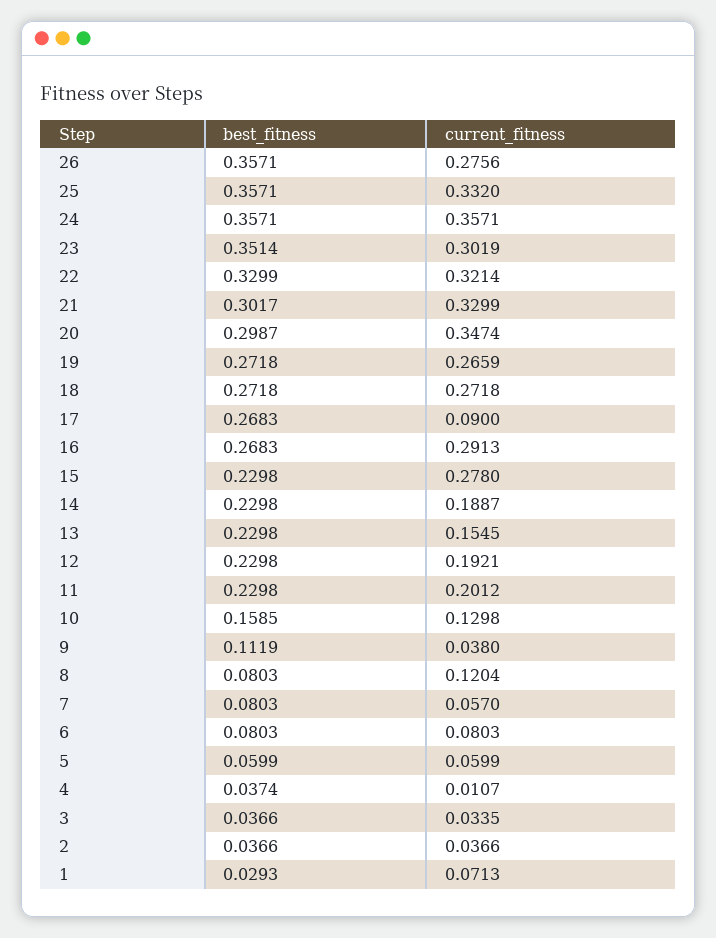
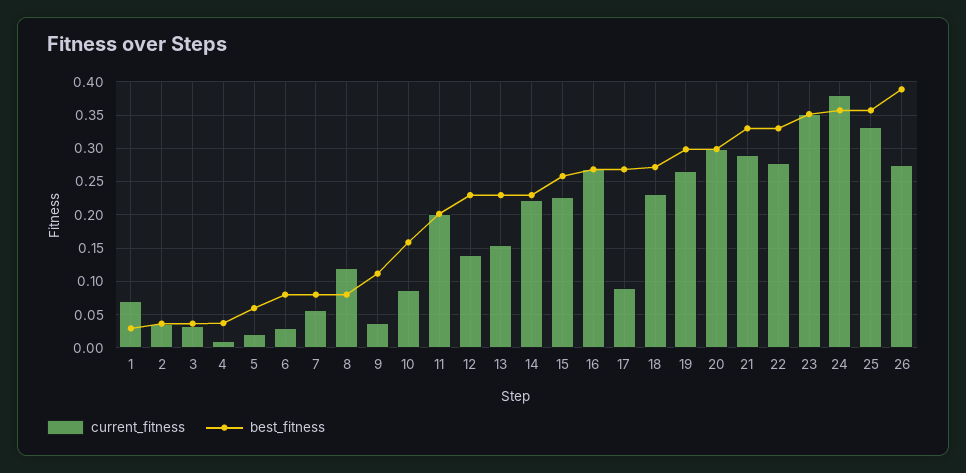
  {
    "best_fitness": {
-     "26": 0.3571,
+     "26": 0.39,
      "25": 0.3571,
      "24": 0.3571,
      "23": 0.3514,
      "22": 0.3299,
-     "21": 0.3017,
+     "21": 0.33,
      "20": 0.2987,
-     "19": 0.2718,
+     "19": 0.3,
      "18": 0.2718,
      "17": 0.2683,
      "16": 0.2683,
-     "15": 0.2298,
+     "15": 0.26,
      "14": 0.2298,
      "13": 0.2298,
      "12": 0.2298,
-     "11": 0.2298,
+     "11": 0.2,
      "10": 0.1585,
      "9": 0.1119,
      "8": 0.0803,
      "7": 0.0803,
      "6": 0.0803,
      "5": 0.0599,
      "4": 0.0374,
      "3": 0.0366,
      "2": 0.0366,
      "1": 0.0293
    },
    "current_fitness": {
      "26": 0.2756,
      "25": 0.332,
-     "24": 0.3571,
+     "24": 0.38,
-     "23": 0.3019,
+     "23": 0.35,
-     "22": 0.3214,
+     "22": 0.28,
-     "21": 0.3299,
+     "21": 0.29,
-     "20": 0.3474,
+     "20": 0.3,
      "19": 0.2659,
-     "18": 0.2718,
+     "18": 0.23,
      "17": 0.09,
-     "16": 0.2913,
+     "16": 0.27,
-     "15": 0.278,
+     "15": 0.23,
-     "14": 0.1887,
+     "14": 0.22,
      "13": 0.1545,
-     "12": 0.1921,
+     "12": 0.14,
      "11": 0.2012,
-     "10": 0.1298,
+     "10": 0.09,
      "9": 0.038,
      "8": 0.1204,
      "7": 0.057,
-     "6": 0.0803,
+     "6": 0.03,
-     "5": 0.0599,
+     "5": 0.02,
      "4": 0.0107,
      "3": 0.0335,
      "2": 0.0366,
      "1": 0.0713
    }
  }

